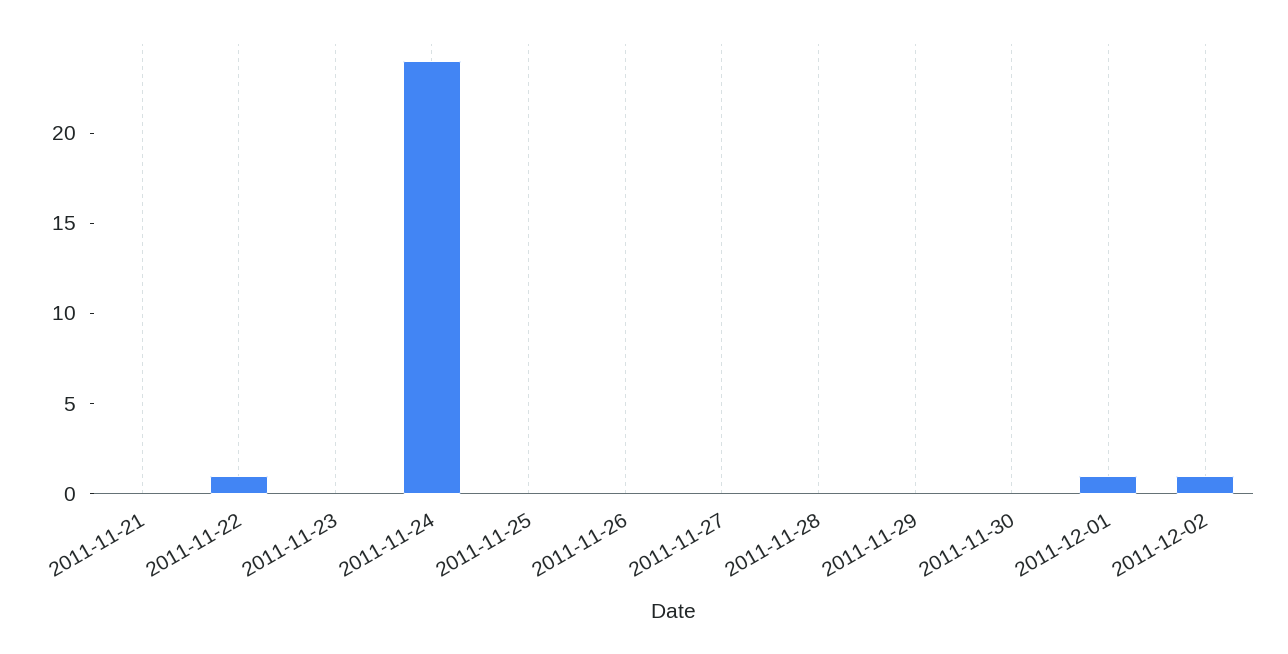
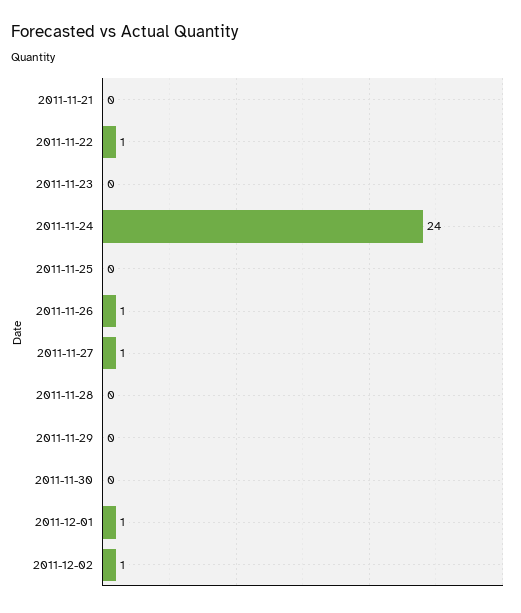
  {
    "2011-11-21": 0,
    "2011-11-22": 1,
    "2011-11-23": 0,
    "2011-11-24": 24,
    "2011-11-25": 0,
-   "2011-11-26": 0,
+   "2011-11-26": 1,
-   "2011-11-27": 0,
+   "2011-11-27": 1,
    "2011-11-28": 0,
    "2011-11-29": 0,
    "2011-11-30": 0,
    "2011-12-01": 1,
    "2011-12-02": 1
  }

